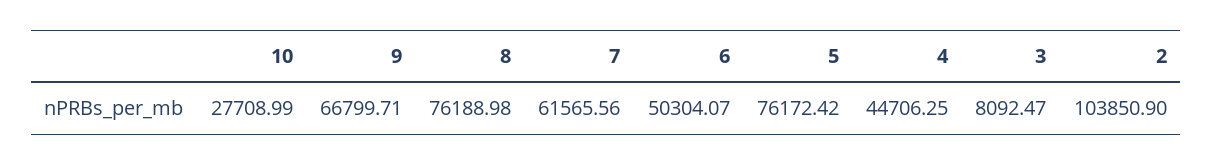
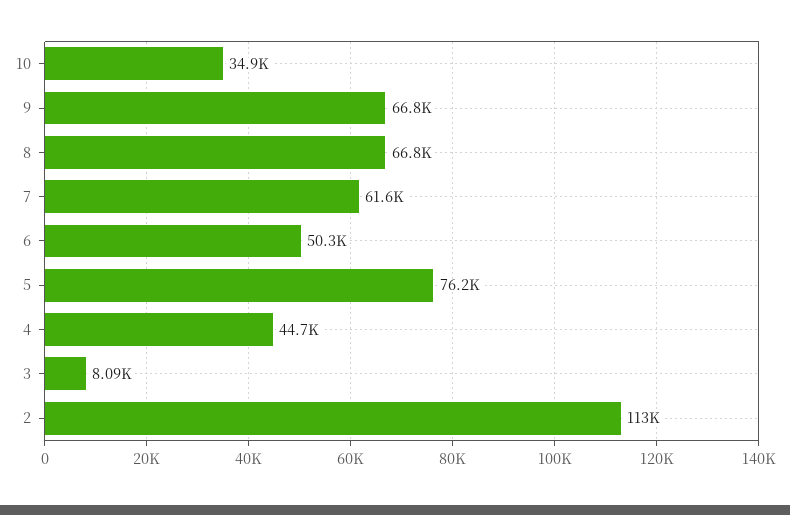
  {
-   "10": 27708.99,
+   "10": 34900,
    "9": 66799.71,
-   "8": 76188.98,
+   "8": 66800,
    "7": 61565.56,
    "6": 50304.07,
    "5": 76172.42,
    "4": 44706.25,
    "3": 8092.47,
-   "2": 103850.9
+   "2": 113000
  }

